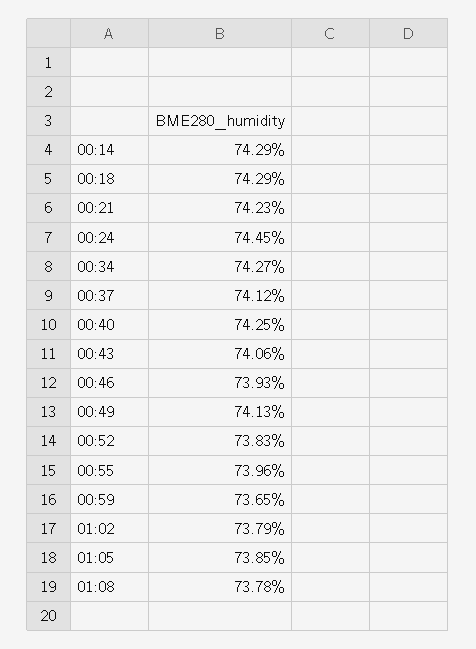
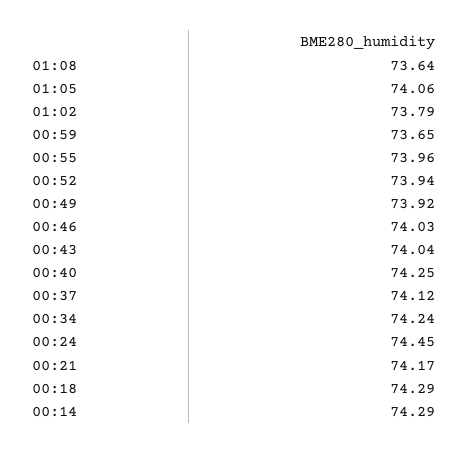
  {
    "00:14": 74.29,
    "00:18": 74.29,
-   "00:21": 74.23,
+   "00:21": 74.17,
    "00:24": 74.45,
-   "00:34": 74.27,
+   "00:34": 74.24,
    "00:37": 74.12,
    "00:40": 74.25,
-   "00:43": 74.06,
+   "00:43": 74.04,
-   "00:46": 73.93,
+   "00:46": 74.03,
-   "00:49": 74.13,
+   "00:49": 73.92,
-   "00:52": 73.83,
+   "00:52": 73.94,
    "00:55": 73.96,
    "00:59": 73.65,
    "01:02": 73.79,
-   "01:05": 73.85,
+   "01:05": 74.06,
-   "01:08": 73.78
+   "01:08": 73.64
  }

